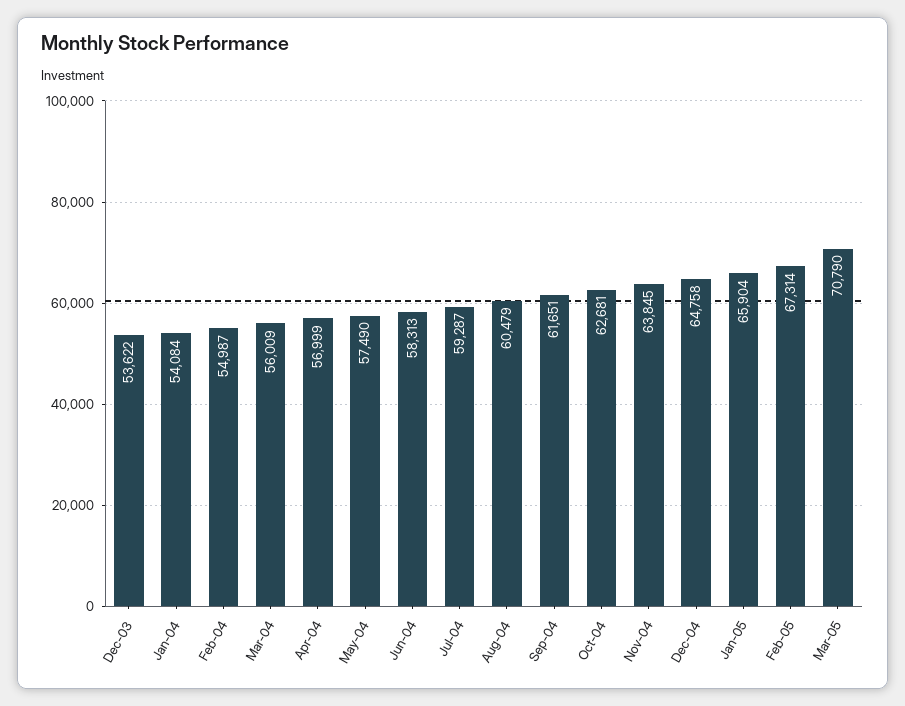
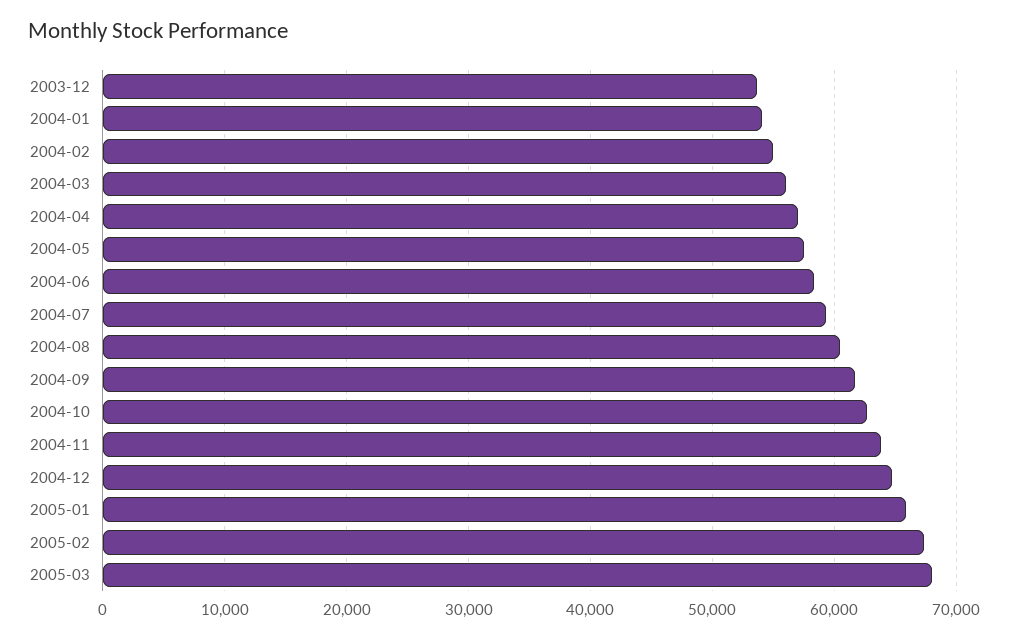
  {
    "Dec-03": 53622,
    "Jan-04": 54084,
    "Feb-04": 54987,
    "Mar-04": 56009,
    "Apr-04": 56999,
    "May-04": 57490,
    "Jun-04": 58313,
    "Jul-04": 59287,
    "Aug-04": 60479,
    "Sep-04": 61651,
    "Oct-04": 62681,
    "Nov-04": 63845,
    "Dec-04": 64758,
    "Jan-05": 65904,
    "Feb-05": 67314,
-   "Mar-05": 70790
+   "Mar-05": 68000
  }

